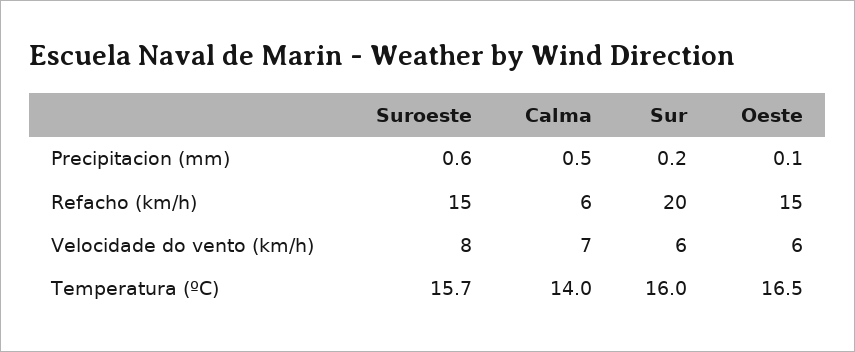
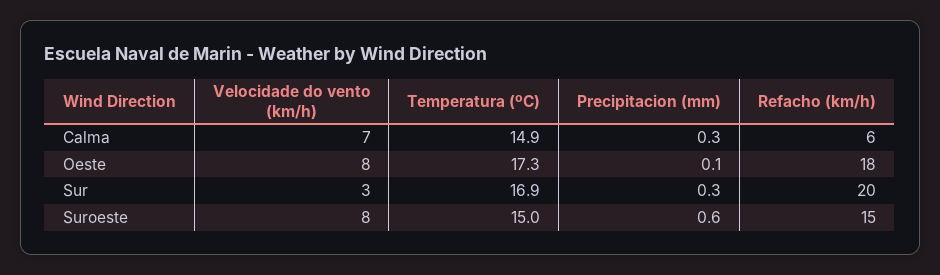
  {
    "Suroeste": {
      "Precipitacion (mm)": 0.6,
      "Refacho (km/h)": 15,
      "Velocidade do vento (km/h)": 8,
-     "Temperatura (ºC)": 15.7
+     "Temperatura (ºC)": 15
    },
    "Calma": {
-     "Precipitacion (mm)": 0.5,
+     "Precipitacion (mm)": 0.3,
      "Refacho (km/h)": 6,
      "Velocidade do vento (km/h)": 7,
-     "Temperatura (ºC)": 14
+     "Temperatura (ºC)": 14.9
    },
    "Sur": {
-     "Precipitacion (mm)": 0.2,
+     "Precipitacion (mm)": 0.3,
      "Refacho (km/h)": 20,
-     "Velocidade do vento (km/h)": 6,
+     "Velocidade do vento (km/h)": 3,
-     "Temperatura (ºC)": 16
+     "Temperatura (ºC)": 16.9
    },
    "Oeste": {
      "Precipitacion (mm)": 0.1,
-     "Refacho (km/h)": 15,
+     "Refacho (km/h)": 18,
-     "Velocidade do vento (km/h)": 6,
+     "Velocidade do vento (km/h)": 8,
-     "Temperatura (ºC)": 16.5
+     "Temperatura (ºC)": 17.3
    }
  }

